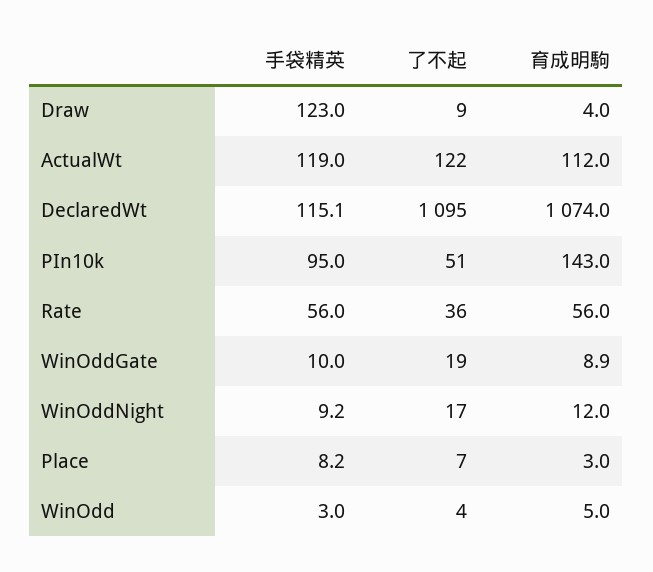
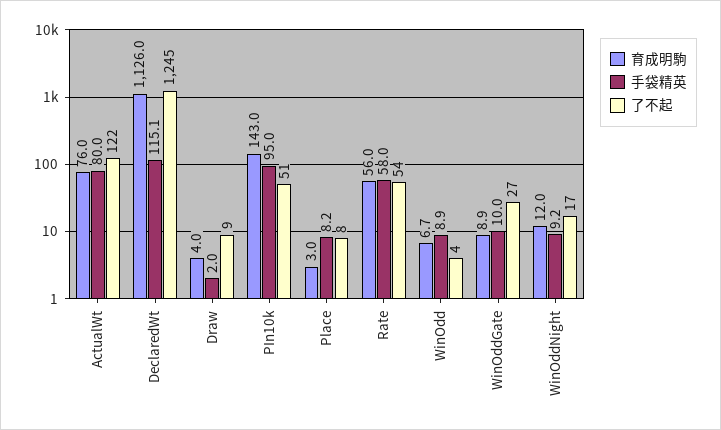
  {
    "手袋精英": {
-     "Draw": 123,
+     "Draw": 2,
-     "ActualWt": 119,
+     "ActualWt": 80,
      "DeclaredWt": 115.1,
      "PIn10k": 95,
-     "Rate": 56,
+     "Rate": 58,
      "WinOddGate": 10,
      "WinOddNight": 9.2,
      "Place": 8.2,
-     "WinOdd": 3
+     "WinOdd": 8.9
    },
    "了不起": {
      "Draw": 9,
      "ActualWt": 122,
-     "DeclaredWt": 1095,
+     "DeclaredWt": 1245,
      "PIn10k": 51,
-     "Rate": 36,
+     "Rate": 54,
-     "WinOddGate": 19,
+     "WinOddGate": 27,
      "WinOddNight": 17,
-     "Place": 7,
+     "Place": 8,
      "WinOdd": 4
    },
    "育成明駒": {
      "Draw": 4,
-     "ActualWt": 112,
+     "ActualWt": 76,
-     "DeclaredWt": 1074,
+     "DeclaredWt": 1126,
      "PIn10k": 143,
      "Rate": 56,
      "WinOddGate": 8.9,
      "WinOddNight": 12,
      "Place": 3,
-     "WinOdd": 5
+     "WinOdd": 6.7
    }
  }

